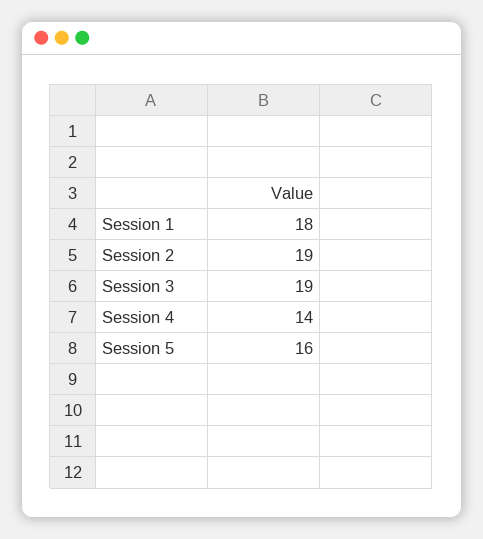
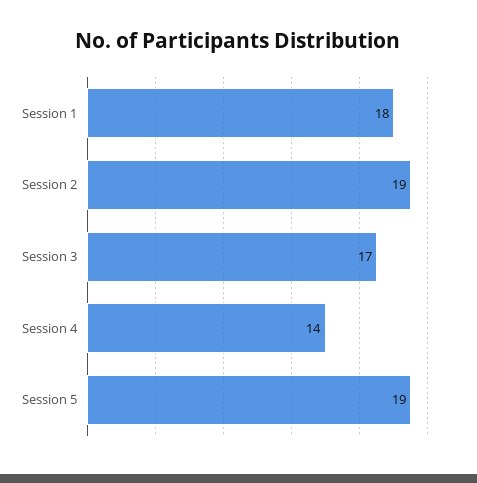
  {
    "Session 1": 18,
    "Session 2": 19,
-   "Session 3": 19,
+   "Session 3": 17,
    "Session 4": 14,
-   "Session 5": 16
+   "Session 5": 19
  }

